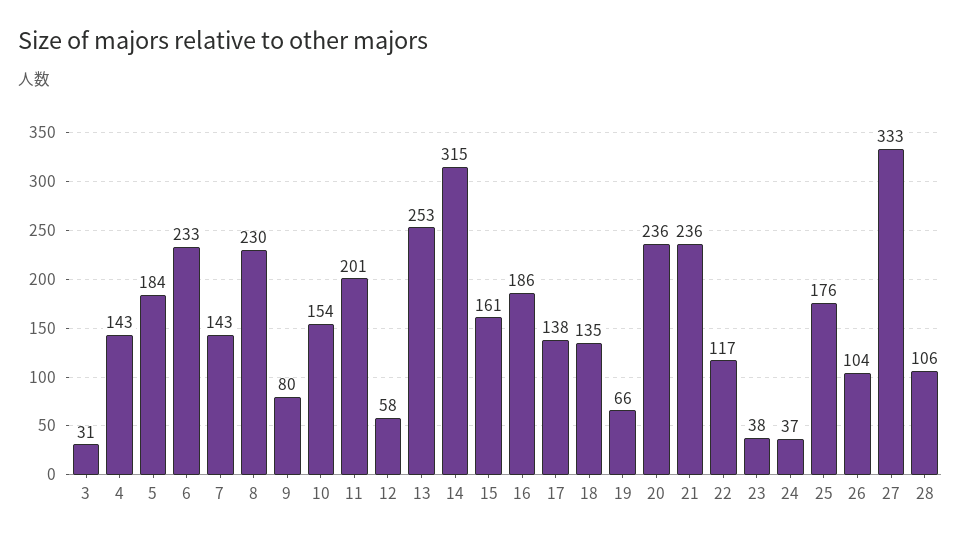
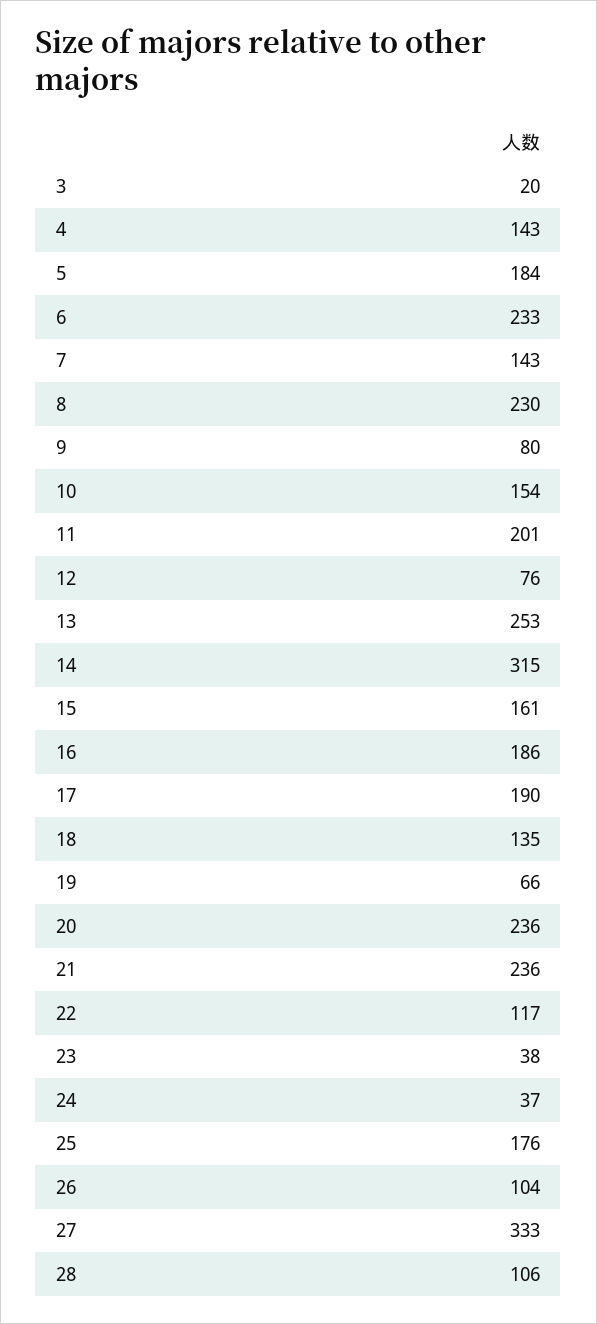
  {
-   "3": 31,
+   "3": 20,
    "4": 143,
    "5": 184,
    "6": 233,
    "7": 143,
    "8": 230,
    "9": 80,
    "10": 154,
    "11": 201,
-   "12": 58,
+   "12": 76,
    "13": 253,
    "14": 315,
    "15": 161,
    "16": 186,
-   "17": 138,
+   "17": 190,
    "18": 135,
    "19": 66,
    "20": 236,
    "21": 236,
    "22": 117,
    "23": 38,
    "24": 37,
    "25": 176,
    "26": 104,
    "27": 333,
    "28": 106
  }

